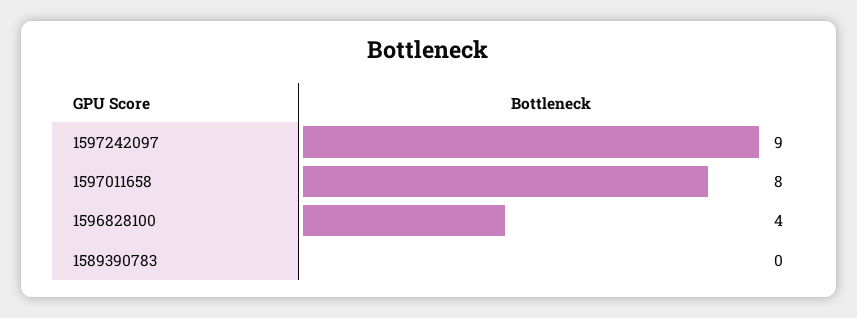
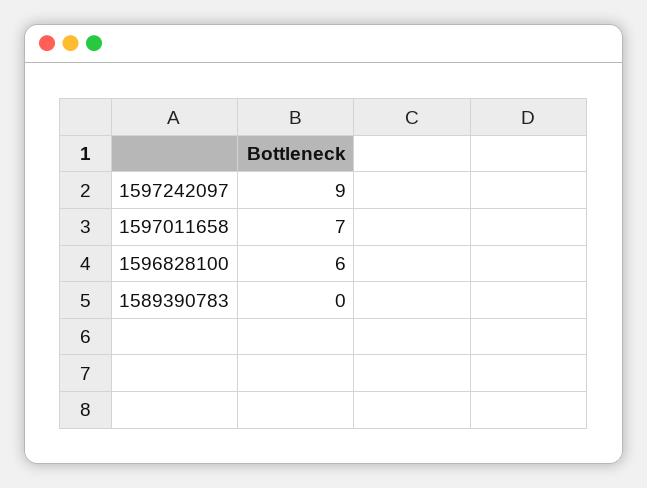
  {
    "1597242097": 9,
-   "1597011658": 8,
+   "1597011658": 7,
-   "1596828100": 4,
+   "1596828100": 6,
    "1589390783": 0
  }

